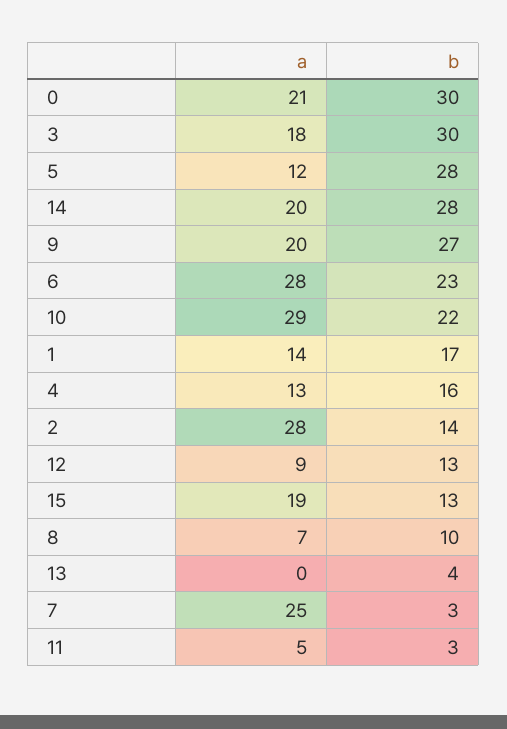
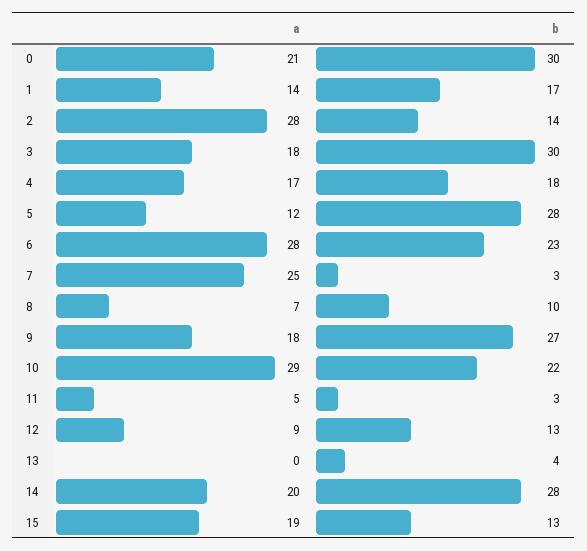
  {
    "a": {
      "0": 21,
      "3": 18,
      "5": 12,
      "14": 20,
-     "9": 20,
+     "9": 18,
      "6": 28,
      "10": 29,
      "1": 14,
-     "4": 13,
+     "4": 17,
      "2": 28,
      "12": 9,
      "15": 19,
      "8": 7,
      "13": 0,
      "7": 25,
      "11": 5
    },
    "b": {
      "0": 30,
      "3": 30,
      "5": 28,
      "14": 28,
      "9": 27,
      "6": 23,
      "10": 22,
      "1": 17,
-     "4": 16,
+     "4": 18,
      "2": 14,
      "12": 13,
      "15": 13,
      "8": 10,
      "13": 4,
      "7": 3,
      "11": 3
    }
  }

